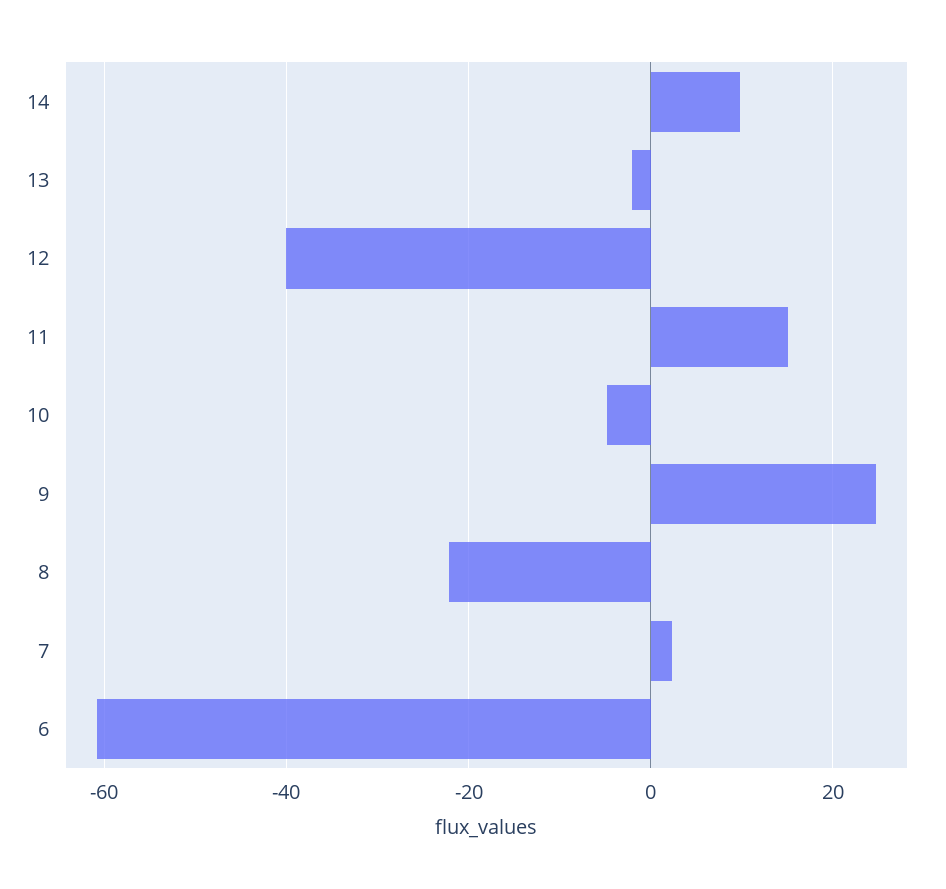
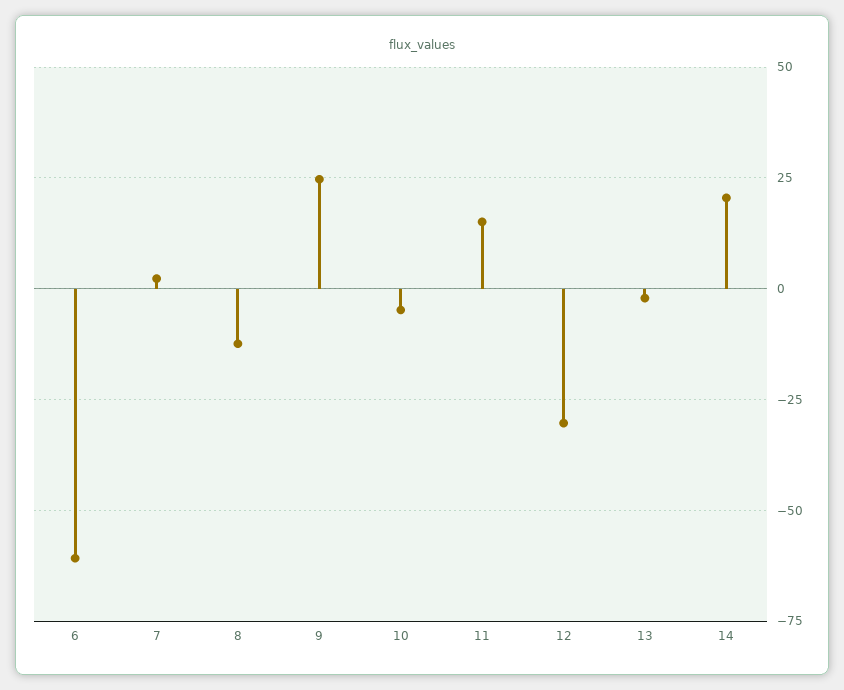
  {
-   "14": 10,
+   "14": 20,
    "13": -2,
-   "12": -40,
+   "12": -30,
    "11": 16,
    "10": -4,
    "9": 24,
-   "8": -22,
+   "8": -12.5,
    "7": 2,
    "6": -60
  }

